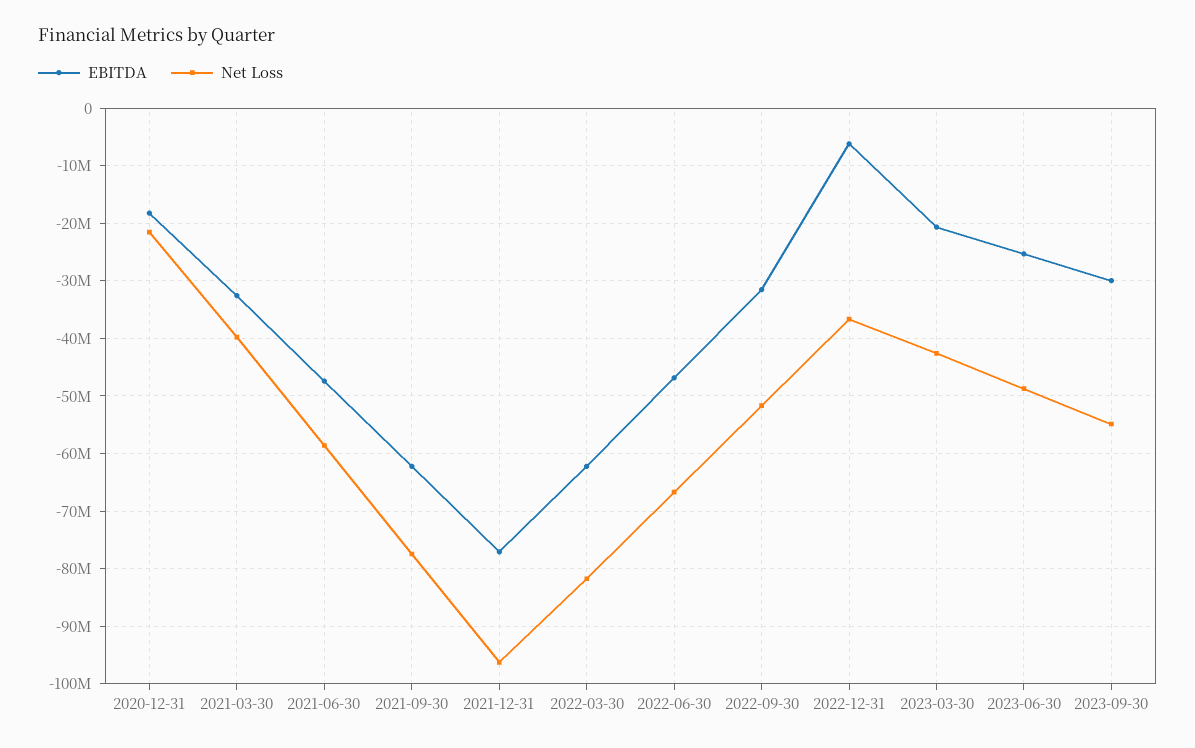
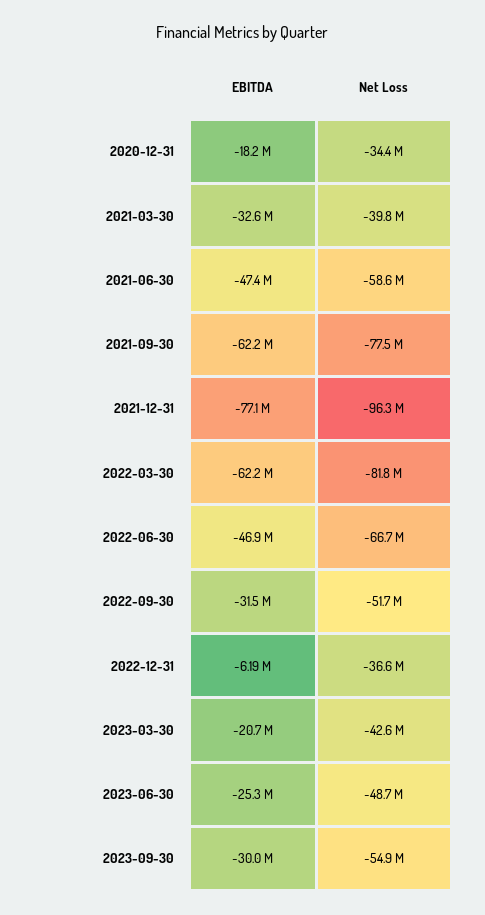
  {
    "EBITDA": {
      "2020-12-31": -18200000,
      "2021-03-30": -32600000,
      "2021-06-30": -47400000,
      "2021-09-30": -62200000,
      "2021-12-31": -77100000,
      "2022-03-30": -62200000,
      "2022-06-30": -46900000,
      "2022-09-30": -31500000,
      "2022-12-31": -6190000,
      "2023-03-30": -20700000,
      "2023-06-30": -25300000,
      "2023-09-30": -30000000
    },
    "Net Loss": {
-     "2020-12-31": -22000000,
+     "2020-12-31": -34400000,
      "2021-03-30": -39800000,
      "2021-06-30": -58600000,
      "2021-09-30": -77500000,
      "2021-12-31": -96300000,
      "2022-03-30": -81800000,
      "2022-06-30": -66700000,
      "2022-09-30": -51700000,
      "2022-12-31": -36600000,
      "2023-03-30": -42600000,
      "2023-06-30": -48700000,
      "2023-09-30": -54900000
    }
  }

